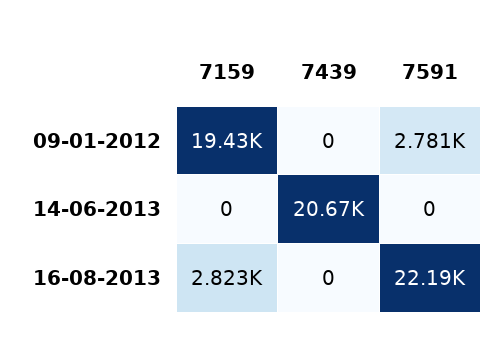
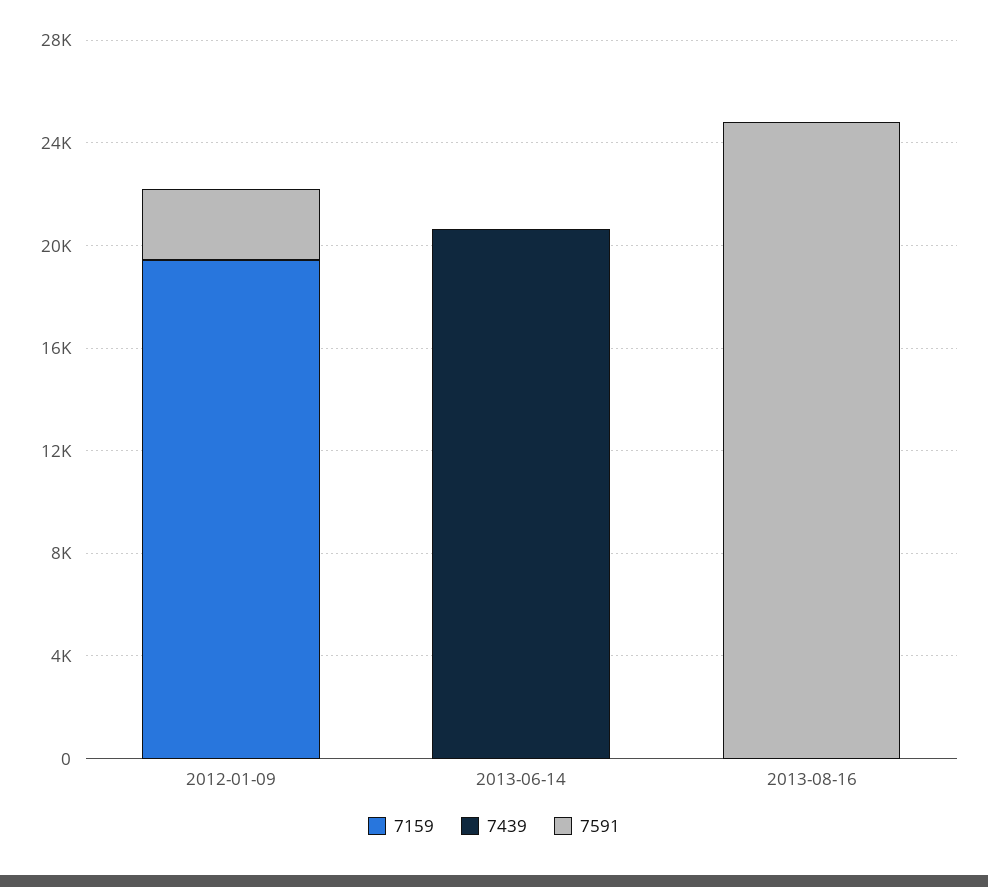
  {
    "7159": {
      "09-01-2012": 19430,
      "14-06-2013": 0,
-     "16-08-2013": 2823
+     "16-08-2013": 0
    },
    "7439": {
      "09-01-2012": 0,
      "14-06-2013": 20670,
      "16-08-2013": 0
    },
    "7591": {
      "09-01-2012": 2781,
      "14-06-2013": 0,
-     "16-08-2013": 22190
+     "16-08-2013": 25000
    }
  }

